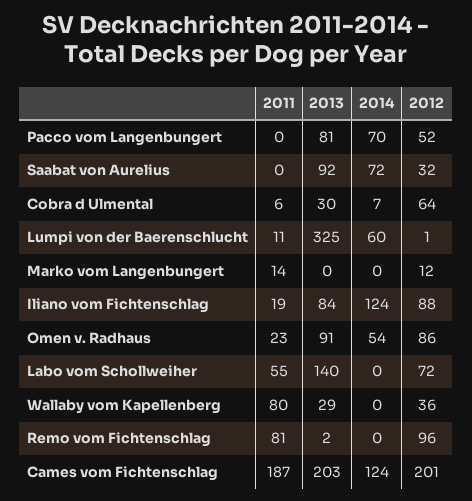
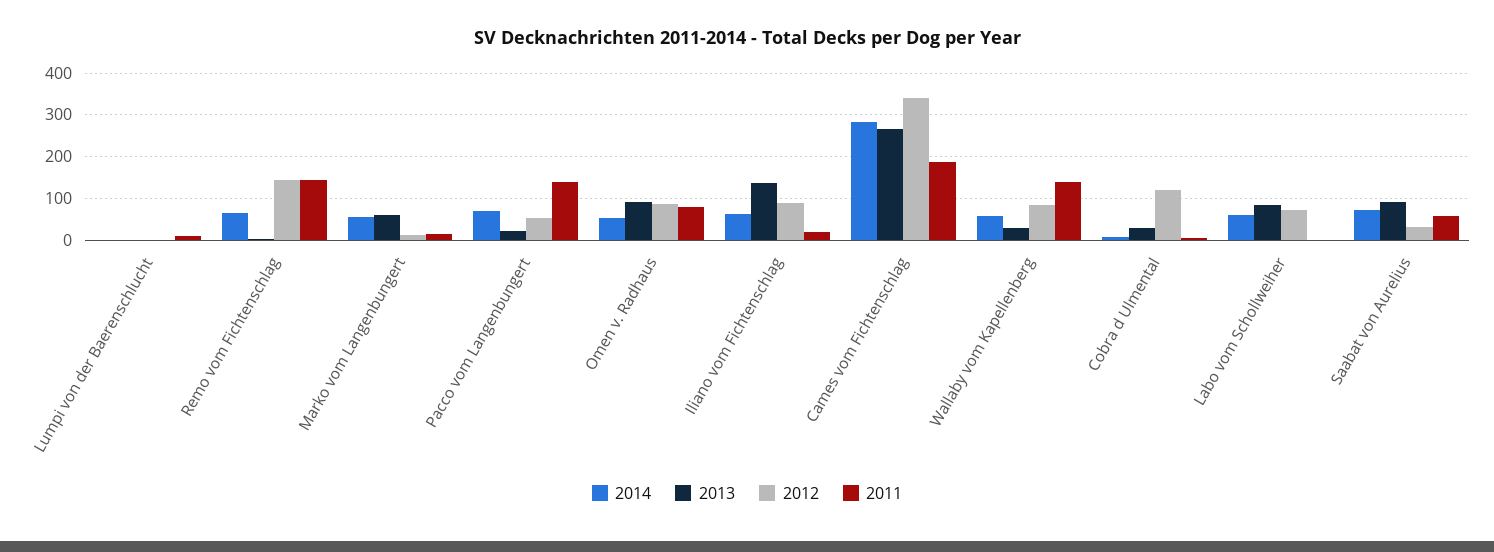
  {
    "2011": {
-     "Pacco vom Langenbungert": 0,
+     "Pacco vom Langenbungert": 140,
-     "Saabat von Aurelius": 0,
+     "Saabat von Aurelius": 60,
      "Cobra d Ulmental": 6,
      "Lumpi von der Baerenschlucht": 11,
      "Marko vom Langenbungert": 14,
      "Iliano vom Fichtenschlag": 19,
-     "Omen v. Radhaus": 23,
+     "Omen v. Radhaus": 80,
-     "Labo vom Schollweiher": 55,
+     "Labo vom Schollweiher": 0,
-     "Wallaby vom Kapellenberg": 80,
+     "Wallaby vom Kapellenberg": 140,
-     "Remo vom Fichtenschlag": 81,
+     "Remo vom Fichtenschlag": 140,
      "Cames vom Fichtenschlag": 187
    },
    "2013": {
-     "Pacco vom Langenbungert": 81,
+     "Pacco vom Langenbungert": 20,
      "Saabat von Aurelius": 92,
      "Cobra d Ulmental": 30,
-     "Lumpi von der Baerenschlucht": 325,
+     "Lumpi von der Baerenschlucht": 0,
-     "Marko vom Langenbungert": 0,
+     "Marko vom Langenbungert": 60,
-     "Iliano vom Fichtenschlag": 84,
+     "Iliano vom Fichtenschlag": 140,
      "Omen v. Radhaus": 91,
-     "Labo vom Schollweiher": 140,
+     "Labo vom Schollweiher": 80,
      "Wallaby vom Kapellenberg": 29,
      "Remo vom Fichtenschlag": 2,
-     "Cames vom Fichtenschlag": 203
+     "Cames vom Fichtenschlag": 260
    },
    "2014": {
      "Pacco vom Langenbungert": 70,
      "Saabat von Aurelius": 72,
      "Cobra d Ulmental": 7,
-     "Lumpi von der Baerenschlucht": 60,
+     "Lumpi von der Baerenschlucht": 0,
-     "Marko vom Langenbungert": 0,
+     "Marko vom Langenbungert": 60,
-     "Iliano vom Fichtenschlag": 124,
+     "Iliano vom Fichtenschlag": 60,
      "Omen v. Radhaus": 54,
-     "Labo vom Schollweiher": 0,
+     "Labo vom Schollweiher": 60,
-     "Wallaby vom Kapellenberg": 0,
+     "Wallaby vom Kapellenberg": 60,
-     "Remo vom Fichtenschlag": 0,
+     "Remo vom Fichtenschlag": 60,
-     "Cames vom Fichtenschlag": 124
+     "Cames vom Fichtenschlag": 280
    },
    "2012": {
      "Pacco vom Langenbungert": 52,
      "Saabat von Aurelius": 32,
-     "Cobra d Ulmental": 64,
+     "Cobra d Ulmental": 120,
      "Lumpi von der Baerenschlucht": 1,
      "Marko vom Langenbungert": 12,
      "Iliano vom Fichtenschlag": 88,
      "Omen v. Radhaus": 86,
      "Labo vom Schollweiher": 72,
-     "Wallaby vom Kapellenberg": 36,
+     "Wallaby vom Kapellenberg": 80,
-     "Remo vom Fichtenschlag": 96,
+     "Remo vom Fichtenschlag": 140,
-     "Cames vom Fichtenschlag": 201
+     "Cames vom Fichtenschlag": 340
    }
  }

